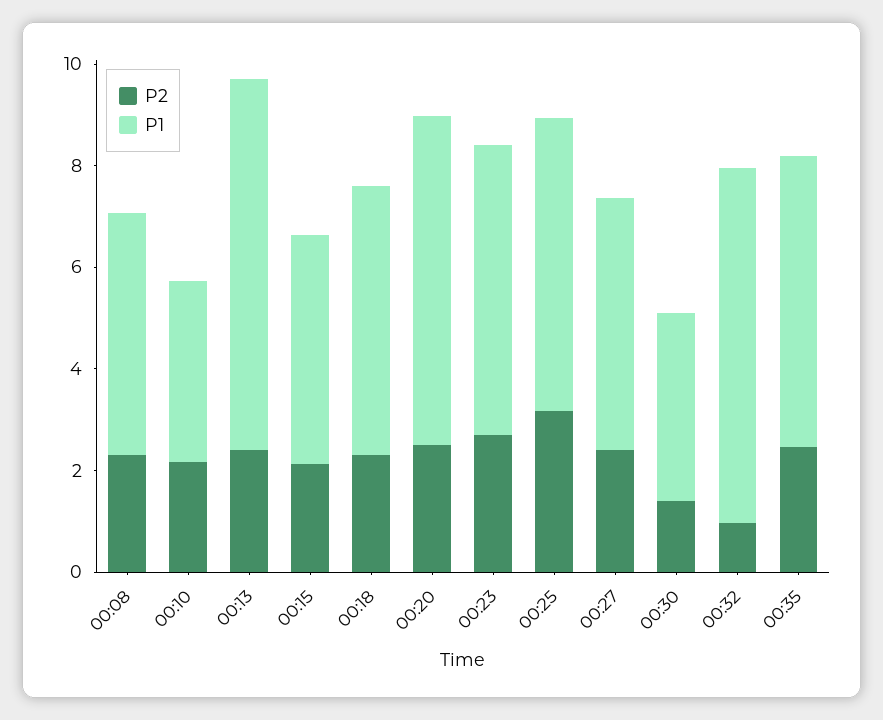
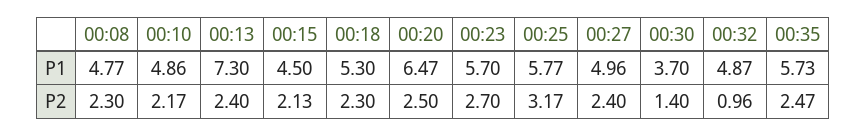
  {
    "P2": {
      "00:08": 2.3,
      "00:10": 2.17,
      "00:13": 2.4,
      "00:15": 2.13,
      "00:18": 2.3,
      "00:20": 2.5,
      "00:23": 2.7,
      "00:25": 3.17,
      "00:27": 2.4,
      "00:30": 1.4,
      "00:32": 0.96,
      "00:35": 2.47
    },
    "P1": {
      "00:08": 4.77,
-     "00:10": 3.5,
+     "00:10": 4.86,
      "00:13": 7.3,
      "00:15": 4.5,
      "00:18": 5.3,
      "00:20": 6.47,
      "00:23": 5.7,
      "00:25": 5.77,
      "00:27": 4.96,
      "00:30": 3.7,
-     "00:32": 7,
+     "00:32": 4.87,
      "00:35": 5.73
    }
  }

